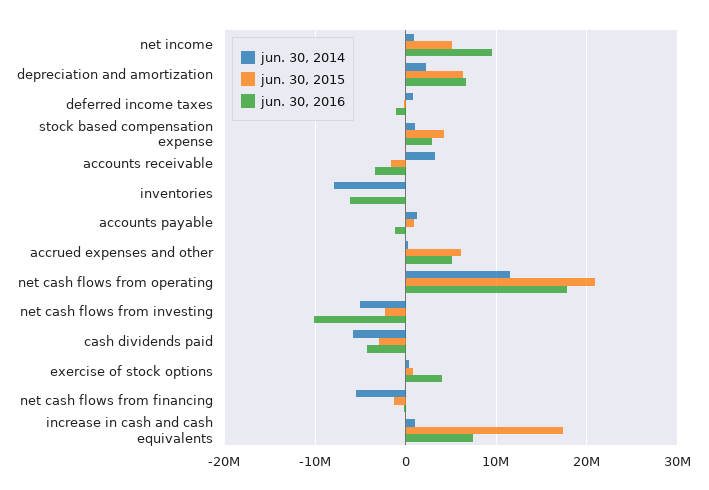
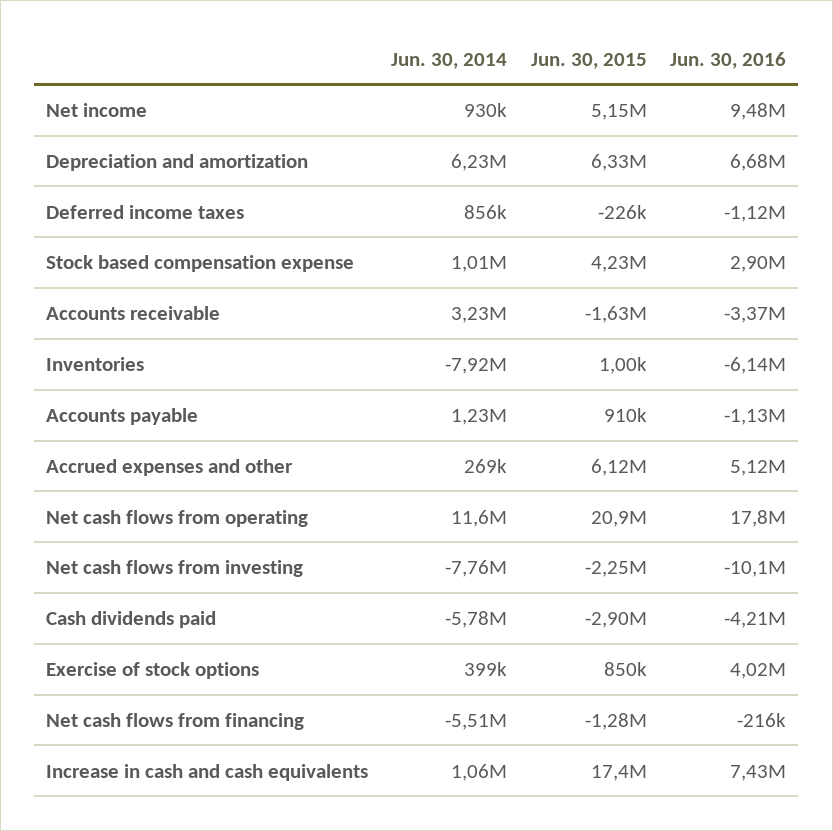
  {
    "jun. 30, 2014": {
      "net income": 930000,
-     "depreciation and amortization": 2000000,
+     "depreciation and amortization": 6230000,
      "deferred income taxes": 856000,
      "stock based compensation expense": 1010000,
      "accounts receivable": 3230000,
      "inventories": -7920000,
      "accounts payable": 1230000,
      "accrued expenses and other": 269000,
      "net cash flows from operating": 11600000,
-     "net cash flows from investing": -5000000,
+     "net cash flows from investing": -7760000,
      "cash dividends paid": -5780000,
      "exercise of stock options": 399000,
      "net cash flows from financing": -5510000,
      "increase in cash and cash equivalents": 1060000
    },
    "jun. 30, 2015": {
      "net income": 5150000,
      "depreciation and amortization": 6330000,
      "deferred income taxes": -226000,
      "stock based compensation expense": 4230000,
      "accounts receivable": -1630000,
      "inventories": 1000,
      "accounts payable": 910000,
      "accrued expenses and other": 6120000,
      "net cash flows from operating": 20900000,
      "net cash flows from investing": -2250000,
      "cash dividends paid": -2900000,
      "exercise of stock options": 850000,
      "net cash flows from financing": -1280000,
      "increase in cash and cash equivalents": 17400000
    },
    "jun. 30, 2016": {
      "net income": 9480000,
      "depreciation and amortization": 6680000,
      "deferred income taxes": -1120000,
      "stock based compensation expense": 2900000,
      "accounts receivable": -3370000,
      "inventories": -6140000,
      "accounts payable": -1130000,
      "accrued expenses and other": 5120000,
      "net cash flows from operating": 17800000,
      "net cash flows from investing": -10100000,
      "cash dividends paid": -4210000,
      "exercise of stock options": 4020000,
      "net cash flows from financing": -216000,
      "increase in cash and cash equivalents": 7430000
    }
  }

